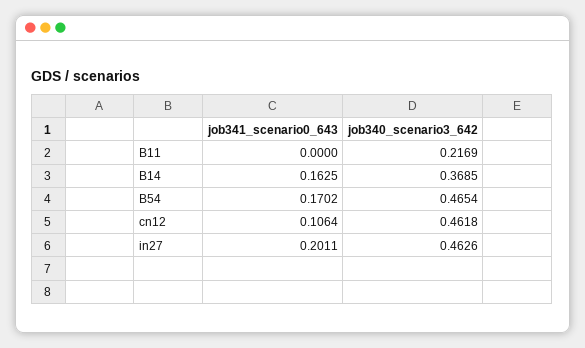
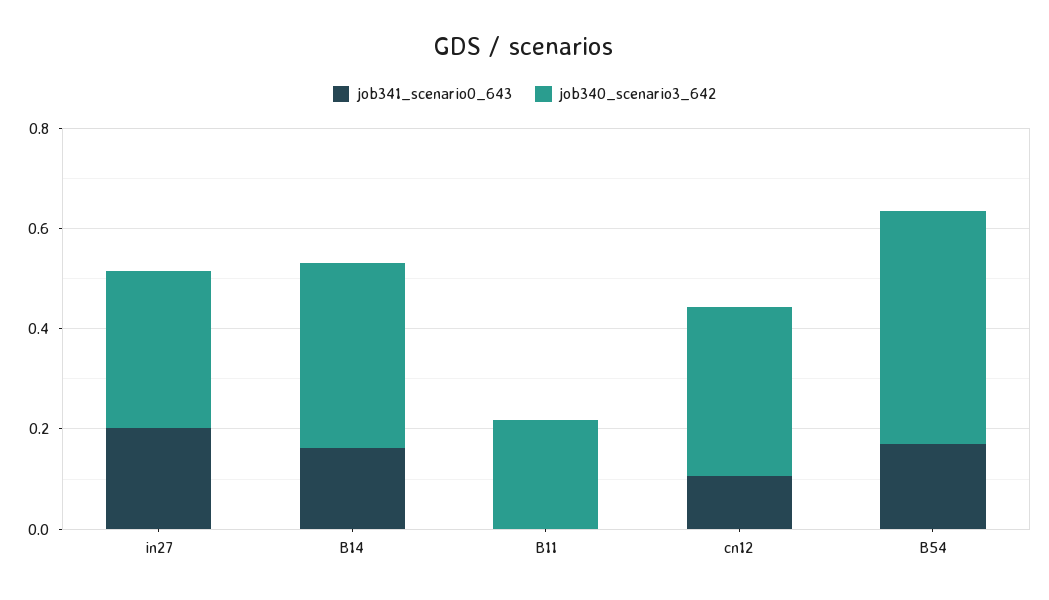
  {
    "job341_scenario0_643": {
      "B11": 0,
      "B14": 0.1625,
      "B54": 0.1702,
      "cn12": 0.1064,
      "in27": 0.2011
    },
    "job340_scenario3_642": {
      "B11": 0.2169,
      "B14": 0.3685,
      "B54": 0.4654,
-     "cn12": 0.4618,
+     "cn12": 0.35,
-     "in27": 0.4626
+     "in27": 0.3
    }
  }

